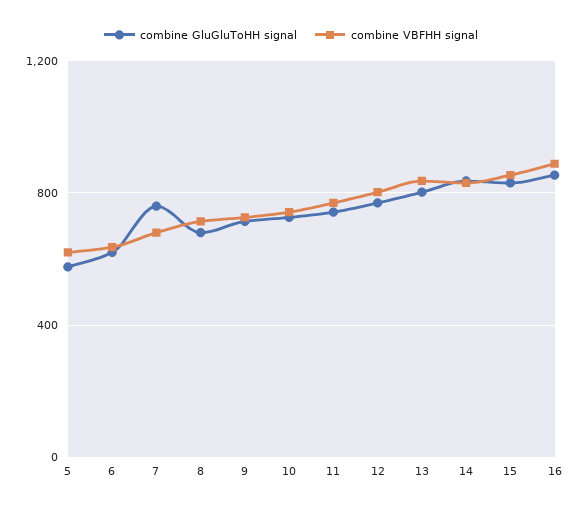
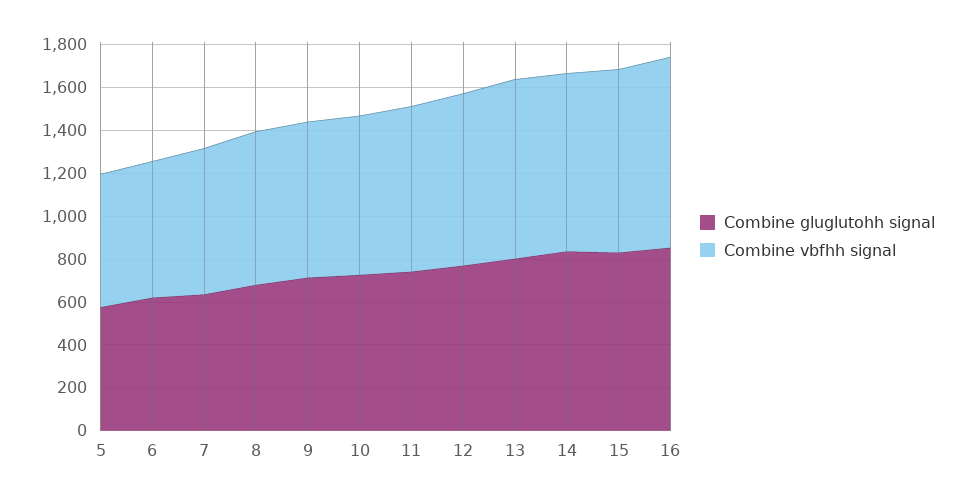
  {
    "combine GluGluToHH signal": {
      "5": 600,
      "6": 600,
-     "7": 750,
+     "7": 650,
      "8": 700,
      "9": 700,
      "10": 750,
      "11": 750,
      "12": 750,
      "13": 800,
      "14": 850,
      "15": 850,
      "16": 850
    },
    "combine VBFHH signal": {
      "5": 600,
      "6": 650,
      "7": 700,
      "8": 700,
      "9": 750,
      "10": 750,
      "11": 750,
      "12": 800,
      "13": 850,
      "14": 850,
      "15": 850,
      "16": 900
    }
  }

